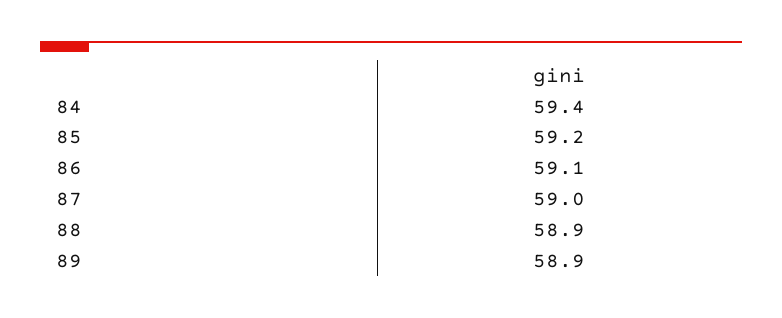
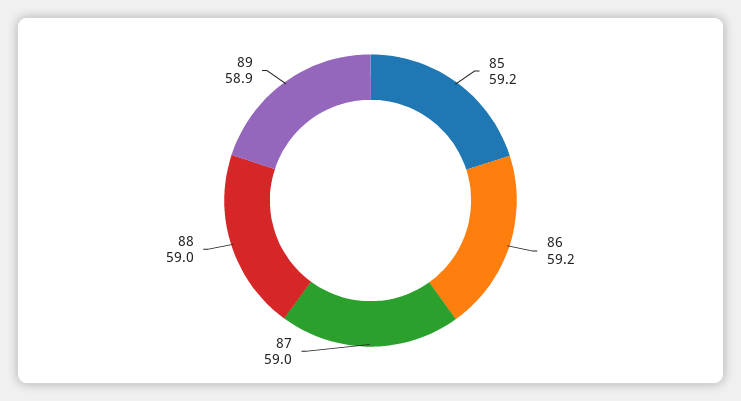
  {
-   "84": 59.4,
    "85": 59.2,
-   "86": 59.1,
+   "86": 59.2,
    "87": 59,
-   "88": 58.9,
+   "88": 59,
    "89": 58.9
  }

